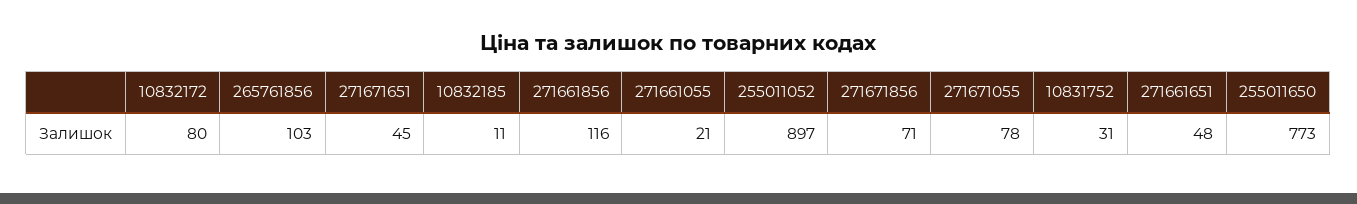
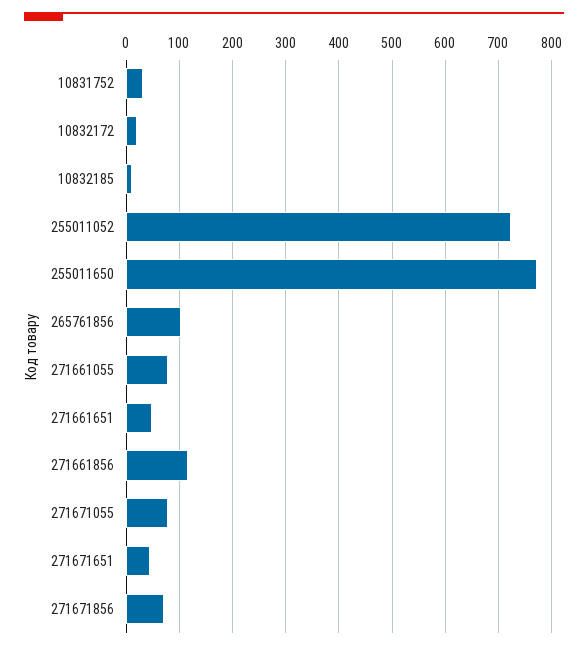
  {
-   "10832172": 80,
+   "10832172": 20,
    "265761856": 103,
    "271671651": 45,
    "10832185": 11,
    "271661856": 116,
-   "271661055": 21,
+   "271661055": 80,
-   "255011052": 897,
+   "255011052": 720,
    "271671856": 71,
    "271671055": 78,
    "10831752": 31,
    "271661651": 48,
    "255011650": 773
  }

